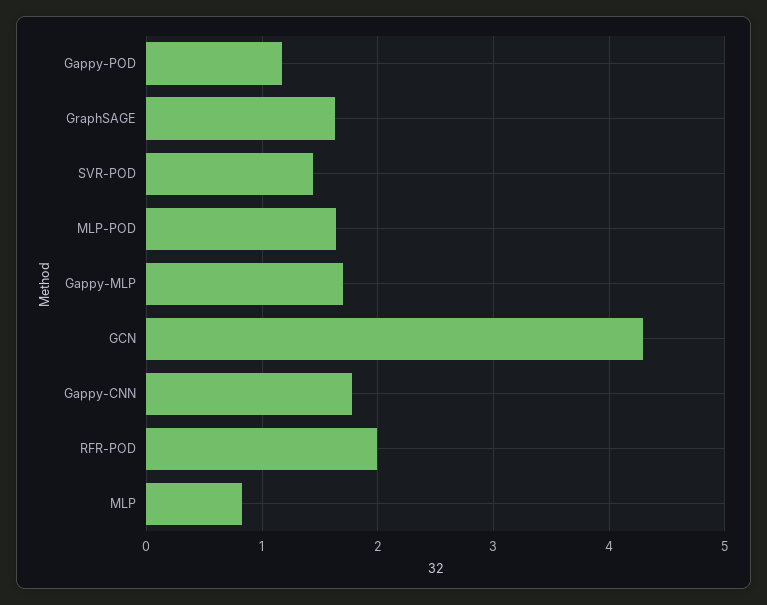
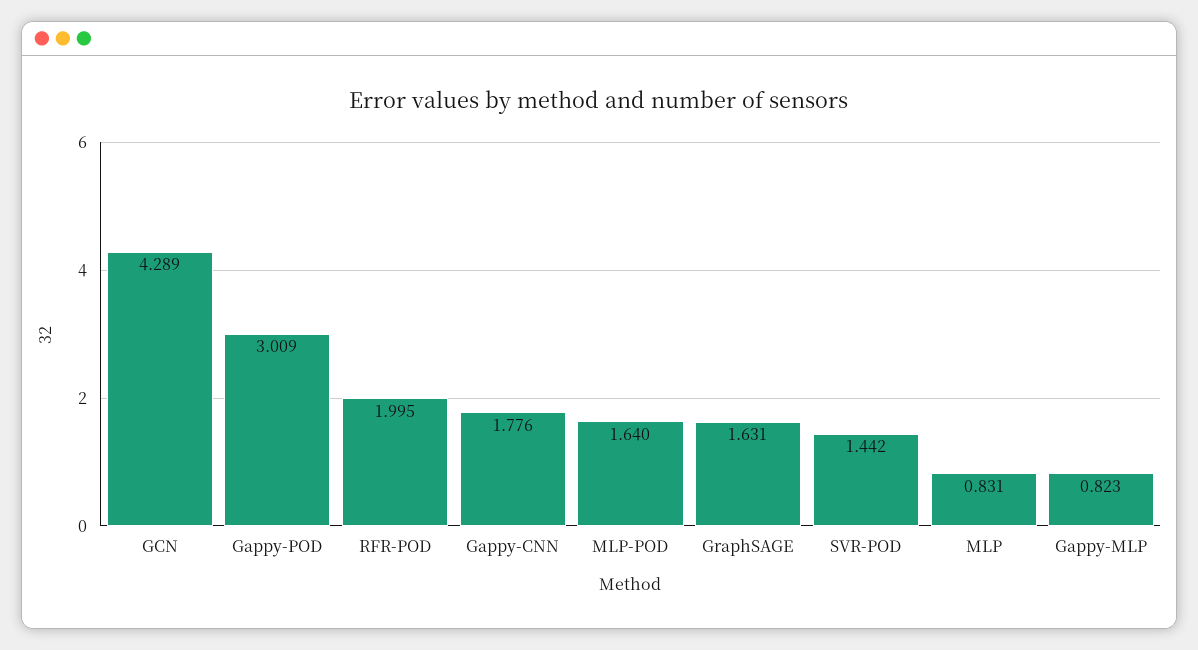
  {
-   "Gappy-POD": 1.2,
+   "Gappy-POD": 3.009,
    "GraphSAGE": 1.631,
    "SVR-POD": 1.442,
    "MLP-POD": 1.64,
-   "Gappy-MLP": 1.7,
+   "Gappy-MLP": 0.823,
    "GCN": 4.289,
    "Gappy-CNN": 1.776,
    "RFR-POD": 1.995,
    "MLP": 0.831
  }

